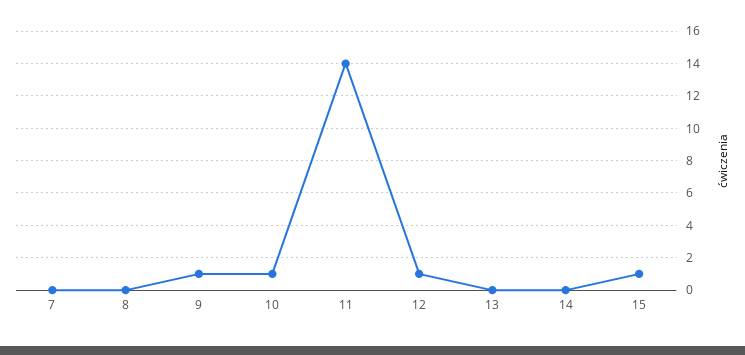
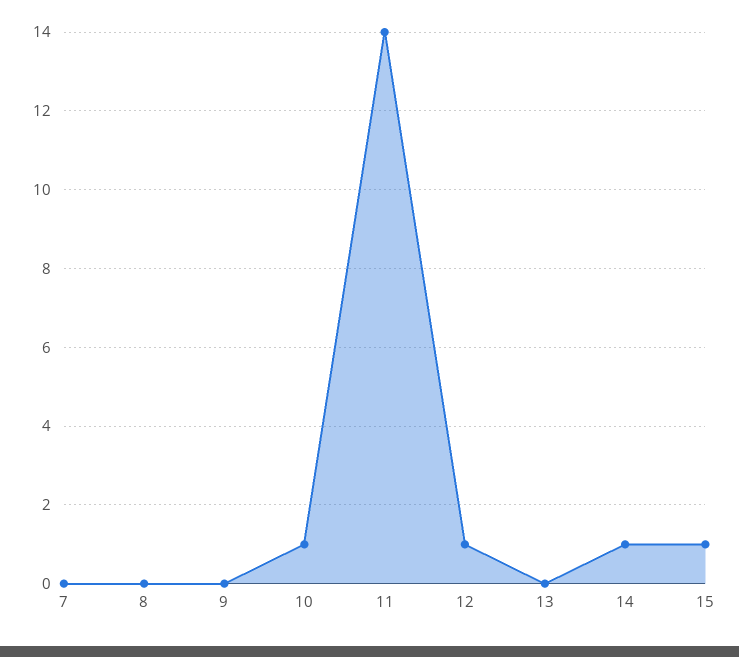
  {
    "7": 0,
    "8": 0,
-   "9": 1,
+   "9": 0,
    "10": 1,
    "11": 14,
    "12": 1,
    "13": 0,
-   "14": 0,
+   "14": 1,
    "15": 1
  }

